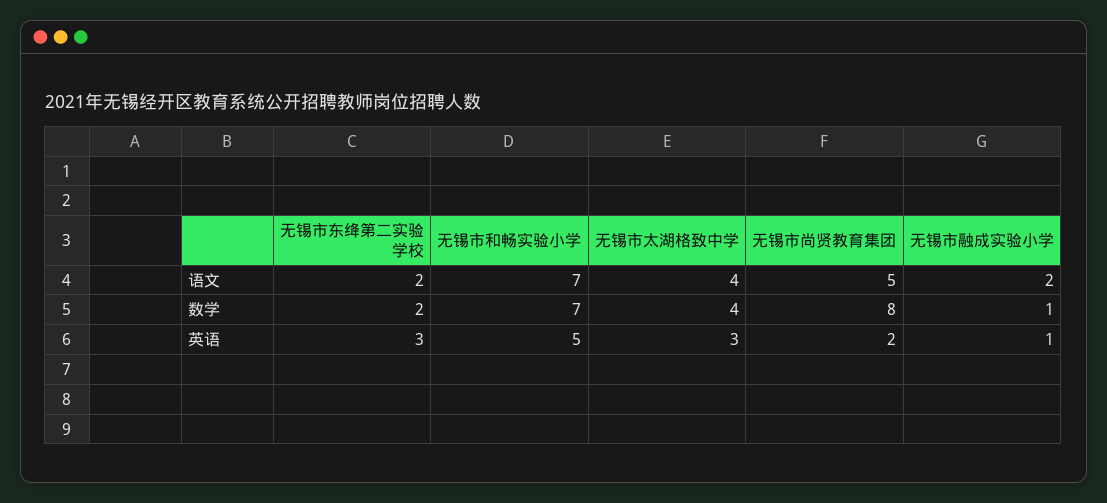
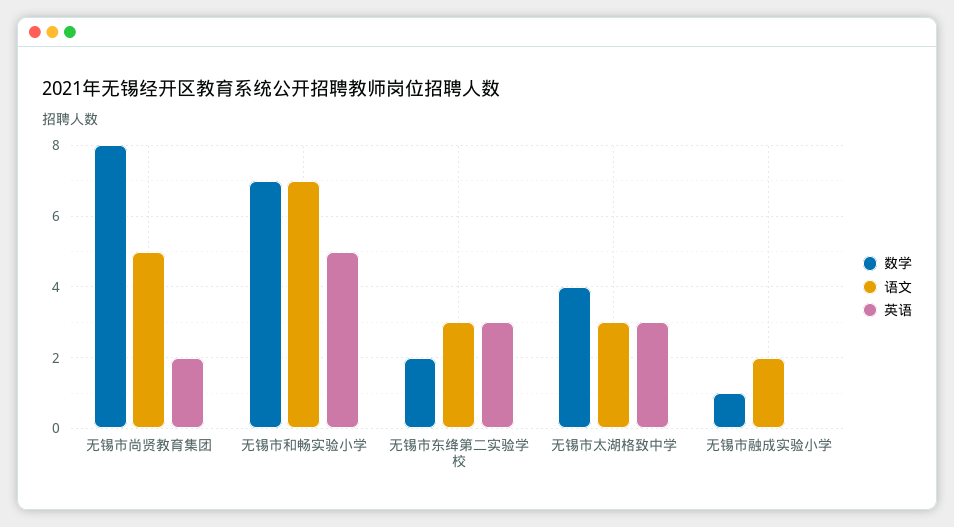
  {
    "语文": {
-     "无锡市东绛第二实验学校": 2,
+     "无锡市东绛第二实验学校": 3,
      "无锡市和畅实验小学": 7,
-     "无锡市太湖格致中学": 4,
+     "无锡市太湖格致中学": 3,
      "无锡市尚贤教育集团": 5,
      "无锡市融成实验小学": 2
    },
    "数学": {
      "无锡市东绛第二实验学校": 2,
      "无锡市和畅实验小学": 7,
      "无锡市太湖格致中学": 4,
      "无锡市尚贤教育集团": 8,
      "无锡市融成实验小学": 1
    },
    "英语": {
      "无锡市东绛第二实验学校": 3,
      "无锡市和畅实验小学": 5,
      "无锡市太湖格致中学": 3,
      "无锡市尚贤教育集团": 2,
-     "无锡市融成实验小学": 1
+     "无锡市融成实验小学": 0
    }
  }

